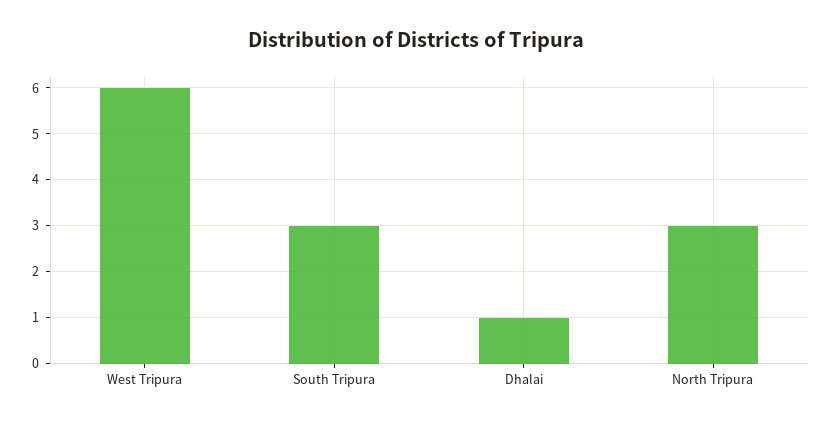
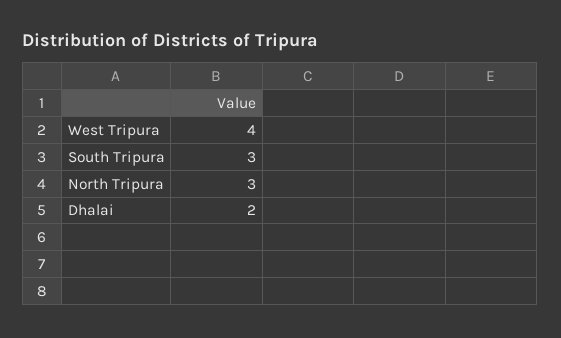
  {
-   "West Tripura": 6,
+   "West Tripura": 4,
    "South Tripura": 3,
-   "Dhalai": 1,
+   "Dhalai": 2,
    "North Tripura": 3
  }

